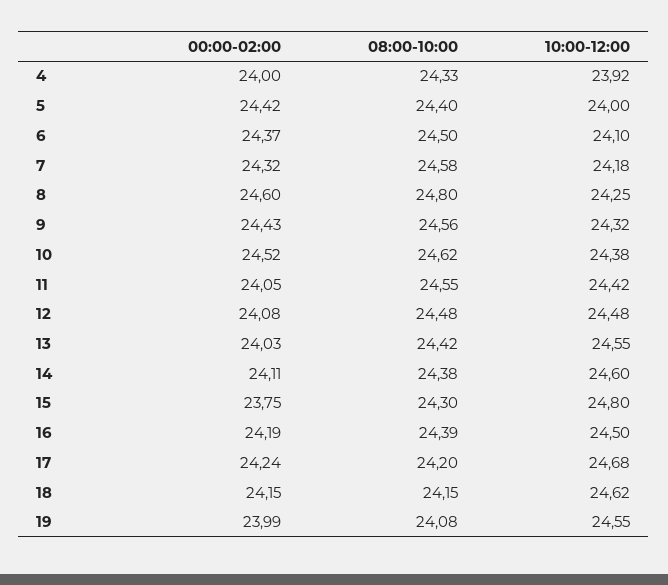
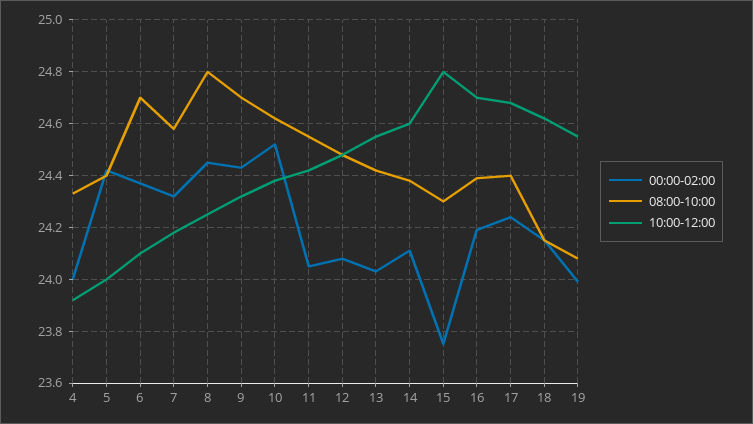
  {
    "00:00-02:00": {
      "4": 24,
      "5": 24.42,
      "6": 24.37,
      "7": 24.32,
-     "8": 24.6,
+     "8": 24.45,
      "9": 24.43,
      "10": 24.52,
      "11": 24.05,
      "12": 24.08,
      "13": 24.03,
      "14": 24.11,
      "15": 23.75,
      "16": 24.19,
      "17": 24.24,
      "18": 24.15,
      "19": 23.99
    },
    "08:00-10:00": {
      "4": 24.33,
      "5": 24.4,
-     "6": 24.5,
+     "6": 24.7,
      "7": 24.58,
      "8": 24.8,
-     "9": 24.56,
+     "9": 24.7,
      "10": 24.62,
      "11": 24.55,
      "12": 24.48,
      "13": 24.42,
      "14": 24.38,
      "15": 24.3,
      "16": 24.39,
-     "17": 24.2,
+     "17": 24.4,
      "18": 24.15,
      "19": 24.08
    },
    "10:00-12:00": {
      "4": 23.92,
      "5": 24,
      "6": 24.1,
      "7": 24.18,
      "8": 24.25,
      "9": 24.32,
      "10": 24.38,
      "11": 24.42,
      "12": 24.48,
      "13": 24.55,
      "14": 24.6,
      "15": 24.8,
-     "16": 24.5,
+     "16": 24.7,
      "17": 24.68,
      "18": 24.62,
      "19": 24.55
    }
  }

